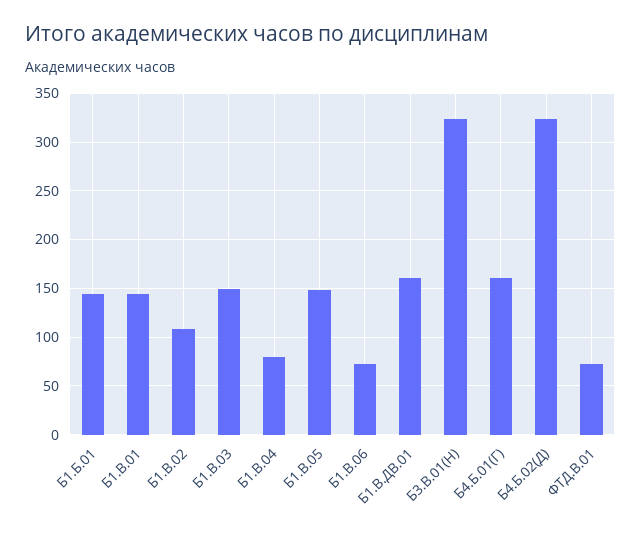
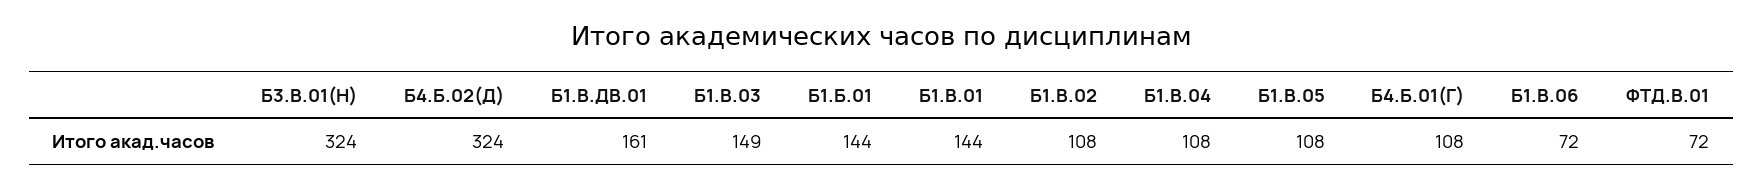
  {
    "Б1.Б.01": 144,
    "Б1.В.01": 144,
    "Б1.В.02": 108,
    "Б1.В.03": 149,
-   "Б1.В.04": 80,
+   "Б1.В.04": 108,
-   "Б1.В.05": 150,
+   "Б1.В.05": 108,
    "Б1.В.06": 72,
    "Б1.В.ДВ.01": 161,
    "Б3.В.01(Н)": 324,
-   "Б4.Б.01(Г)": 160,
+   "Б4.Б.01(Г)": 108,
    "Б4.Б.02(Д)": 324,
    "ФТД.В.01": 72
  }

